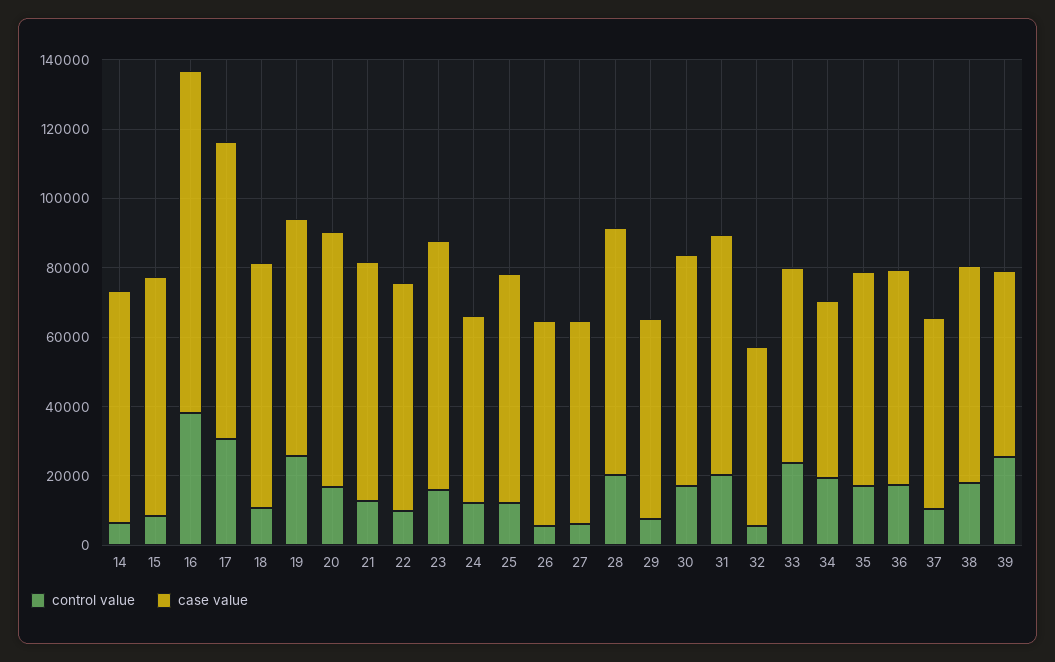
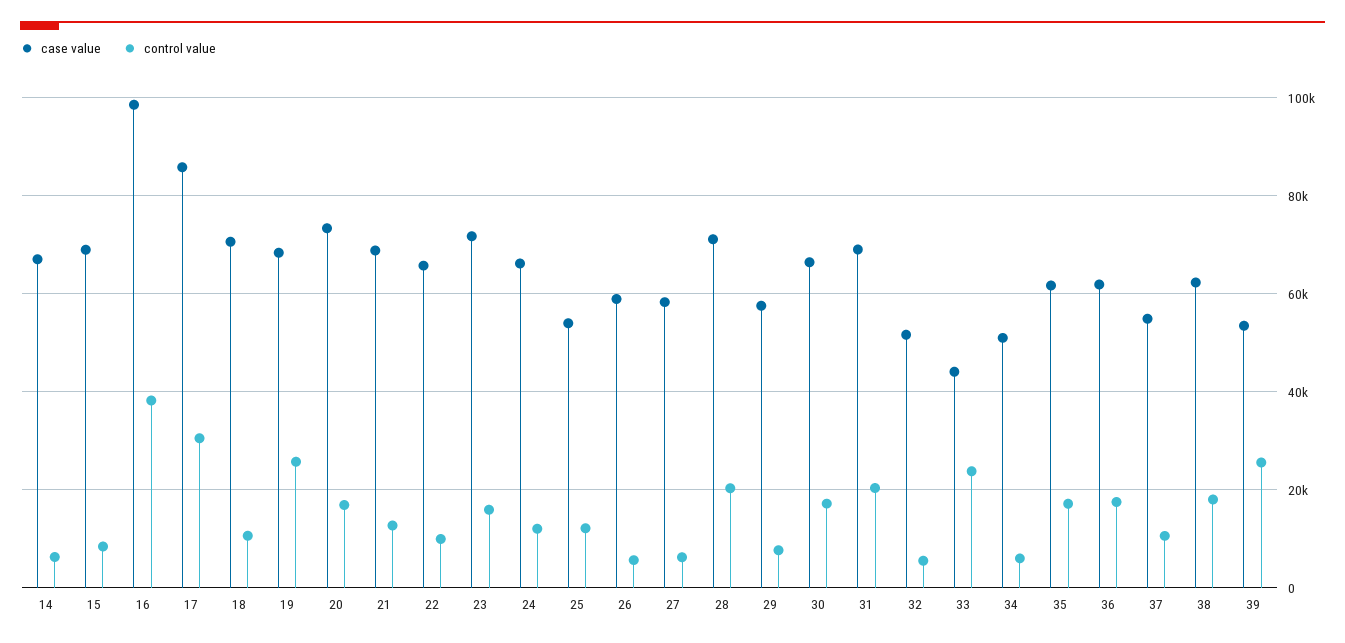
  {
    "control value": {
      "14": 6000,
      "15": 8000,
      "16": 38000,
      "17": 30000,
      "18": 10000,
      "19": 26000,
      "20": 16000,
      "21": 12000,
      "22": 10000,
      "23": 16000,
      "24": 12000,
      "25": 12000,
      "26": 6000,
      "27": 6000,
      "28": 20000,
      "29": 8000,
      "30": 18000,
      "31": 20000,
      "32": 6000,
      "33": 24000,
-     "34": 20000,
+     "34": 6000,
      "35": 18000,
      "36": 18000,
      "37": 10000,
      "38": 18000,
      "39": 26000
    },
    "case value": {
      "14": 68000,
      "15": 70000,
      "16": 98000,
      "17": 86000,
      "18": 70000,
      "19": 68000,
      "20": 74000,
      "21": 68000,
      "22": 66000,
      "23": 72000,
-     "24": 55000,
+     "24": 66000,
-     "25": 65000,
+     "25": 54000,
      "26": 58000,
      "27": 58000,
      "28": 72000,
      "29": 58000,
      "30": 66000,
      "31": 70000,
      "32": 52000,
-     "33": 55000,
+     "33": 44000,
      "34": 52000,
      "35": 62000,
      "36": 62000,
      "37": 54000,
      "38": 62000,
      "39": 54000
    }
  }

